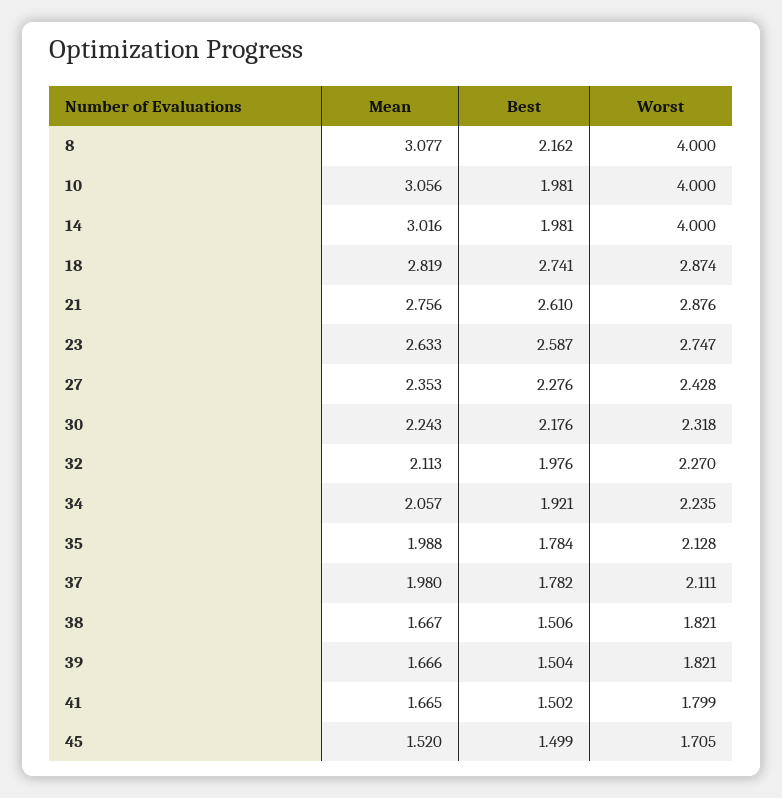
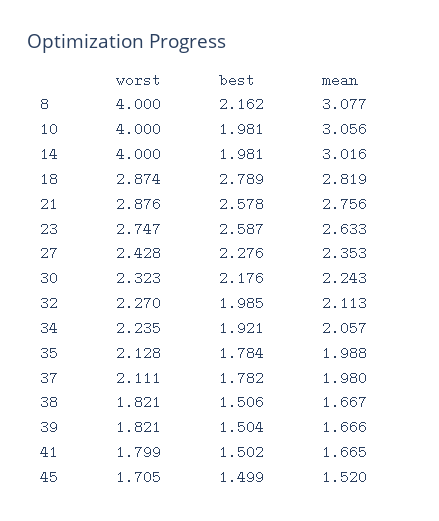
  {
    "Mean": {
      "8": 3.077,
      "10": 3.056,
      "14": 3.016,
      "18": 2.819,
      "21": 2.756,
      "23": 2.633,
      "27": 2.353,
      "30": 2.243,
      "32": 2.113,
      "34": 2.057,
      "35": 1.988,
      "37": 1.98,
      "38": 1.667,
      "39": 1.666,
      "41": 1.665,
      "45": 1.52
    },
    "Best": {
      "8": 2.162,
      "10": 1.981,
      "14": 1.981,
-     "18": 2.741,
+     "18": 2.789,
-     "21": 2.61,
+     "21": 2.578,
      "23": 2.587,
      "27": 2.276,
      "30": 2.176,
-     "32": 1.976,
+     "32": 1.985,
      "34": 1.921,
      "35": 1.784,
      "37": 1.782,
      "38": 1.506,
      "39": 1.504,
      "41": 1.502,
      "45": 1.499
    },
    "Worst": {
      "8": 4,
      "10": 4,
      "14": 4,
      "18": 2.874,
      "21": 2.876,
      "23": 2.747,
      "27": 2.428,
-     "30": 2.318,
+     "30": 2.323,
      "32": 2.27,
      "34": 2.235,
      "35": 2.128,
      "37": 2.111,
      "38": 1.821,
      "39": 1.821,
      "41": 1.799,
      "45": 1.705
    }
  }

